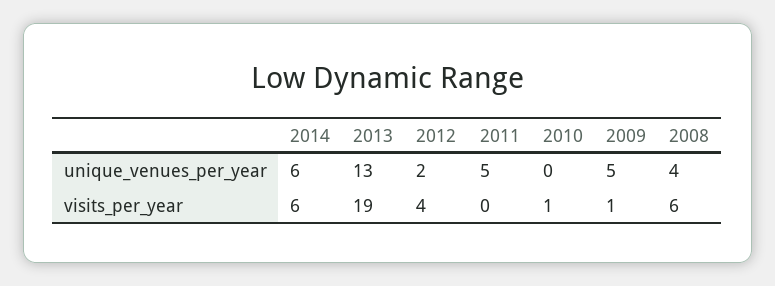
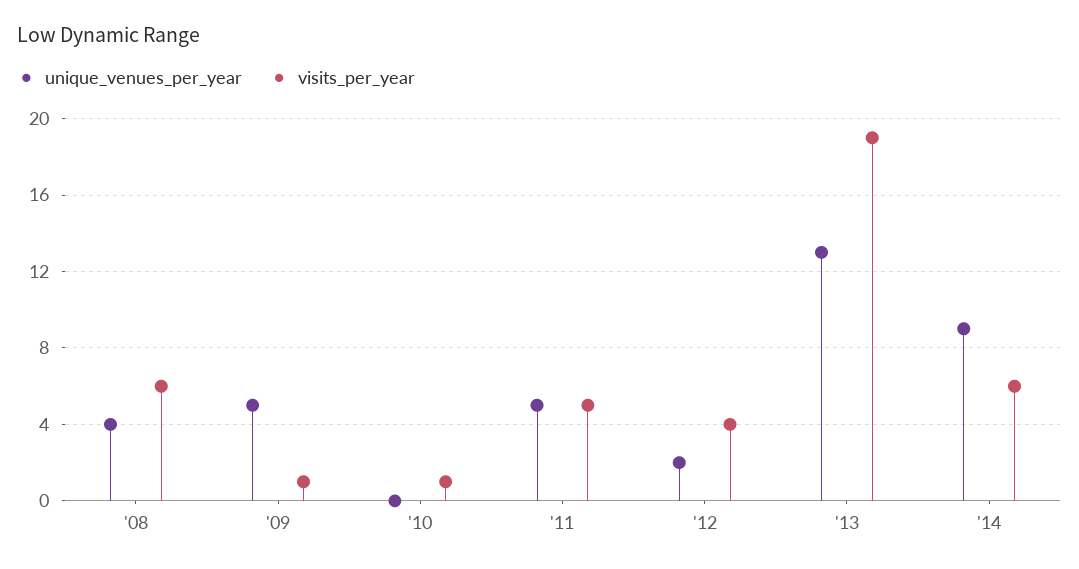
  {
    "unique_venues_per_year": {
-     "2014": 6,
+     "2014": 9,
      "2013": 13,
      "2012": 2,
      "2011": 5,
      "2010": 0,
      "2009": 5,
      "2008": 4
    },
    "visits_per_year": {
      "2014": 6,
      "2013": 19,
      "2012": 4,
-     "2011": 0,
+     "2011": 5,
      "2010": 1,
      "2009": 1,
      "2008": 6
    }
  }

